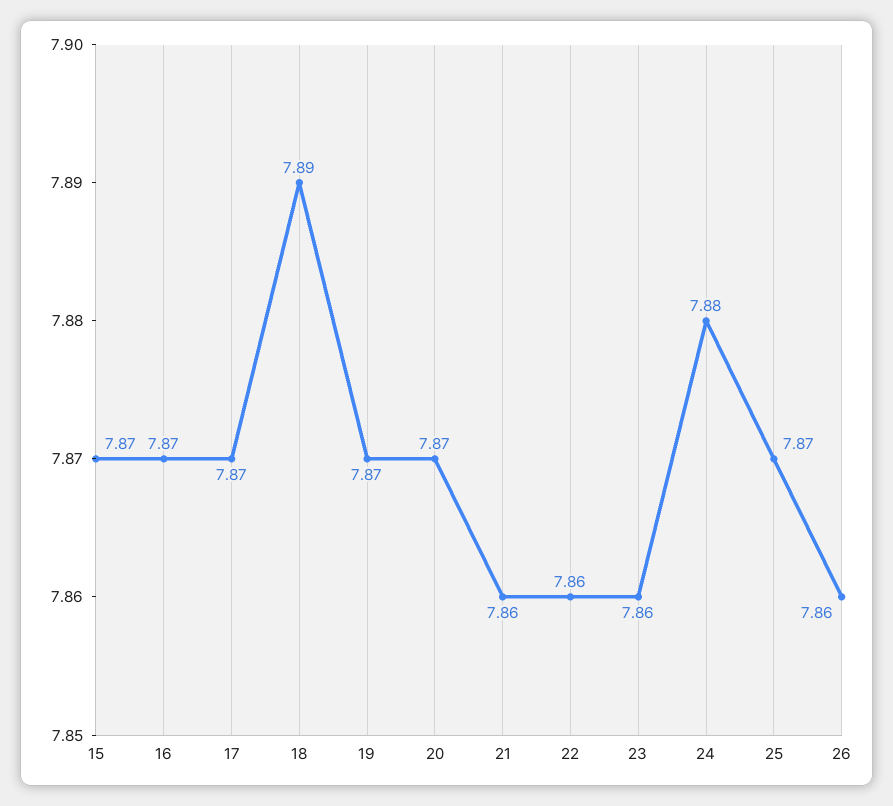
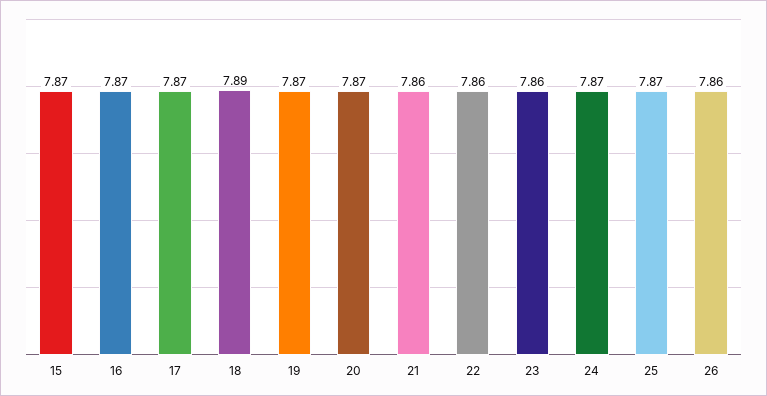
  {
    "15": 7.87,
    "16": 7.87,
    "17": 7.87,
    "18": 7.89,
    "19": 7.87,
    "20": 7.87,
    "21": 7.86,
    "22": 7.86,
    "23": 7.86,
-   "24": 7.88,
+   "24": 7.87,
    "25": 7.87,
    "26": 7.86
  }

